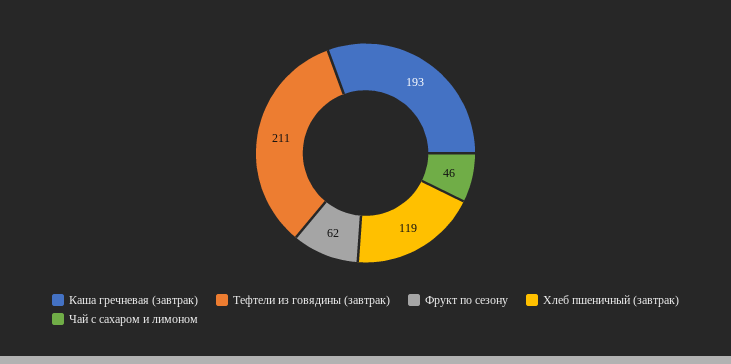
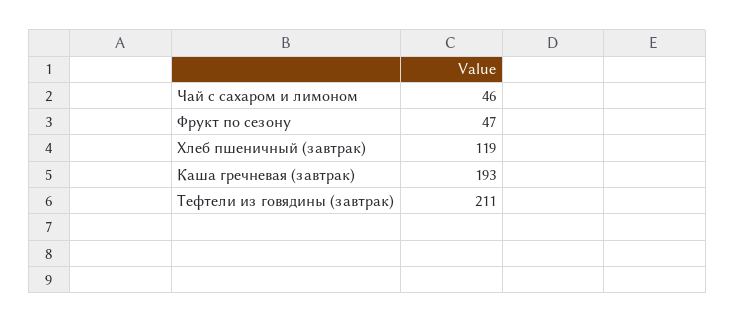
  {
    "Каша гречневая (завтрак)": 193,
    "Тефтели из говядины (завтрак)": 211,
-   "Фрукт по сезону": 62,
+   "Фрукт по сезону": 47,
    "Хлеб пшеничный (завтрак)": 119,
    "Чай с сахаром и лимоном": 46
  }

